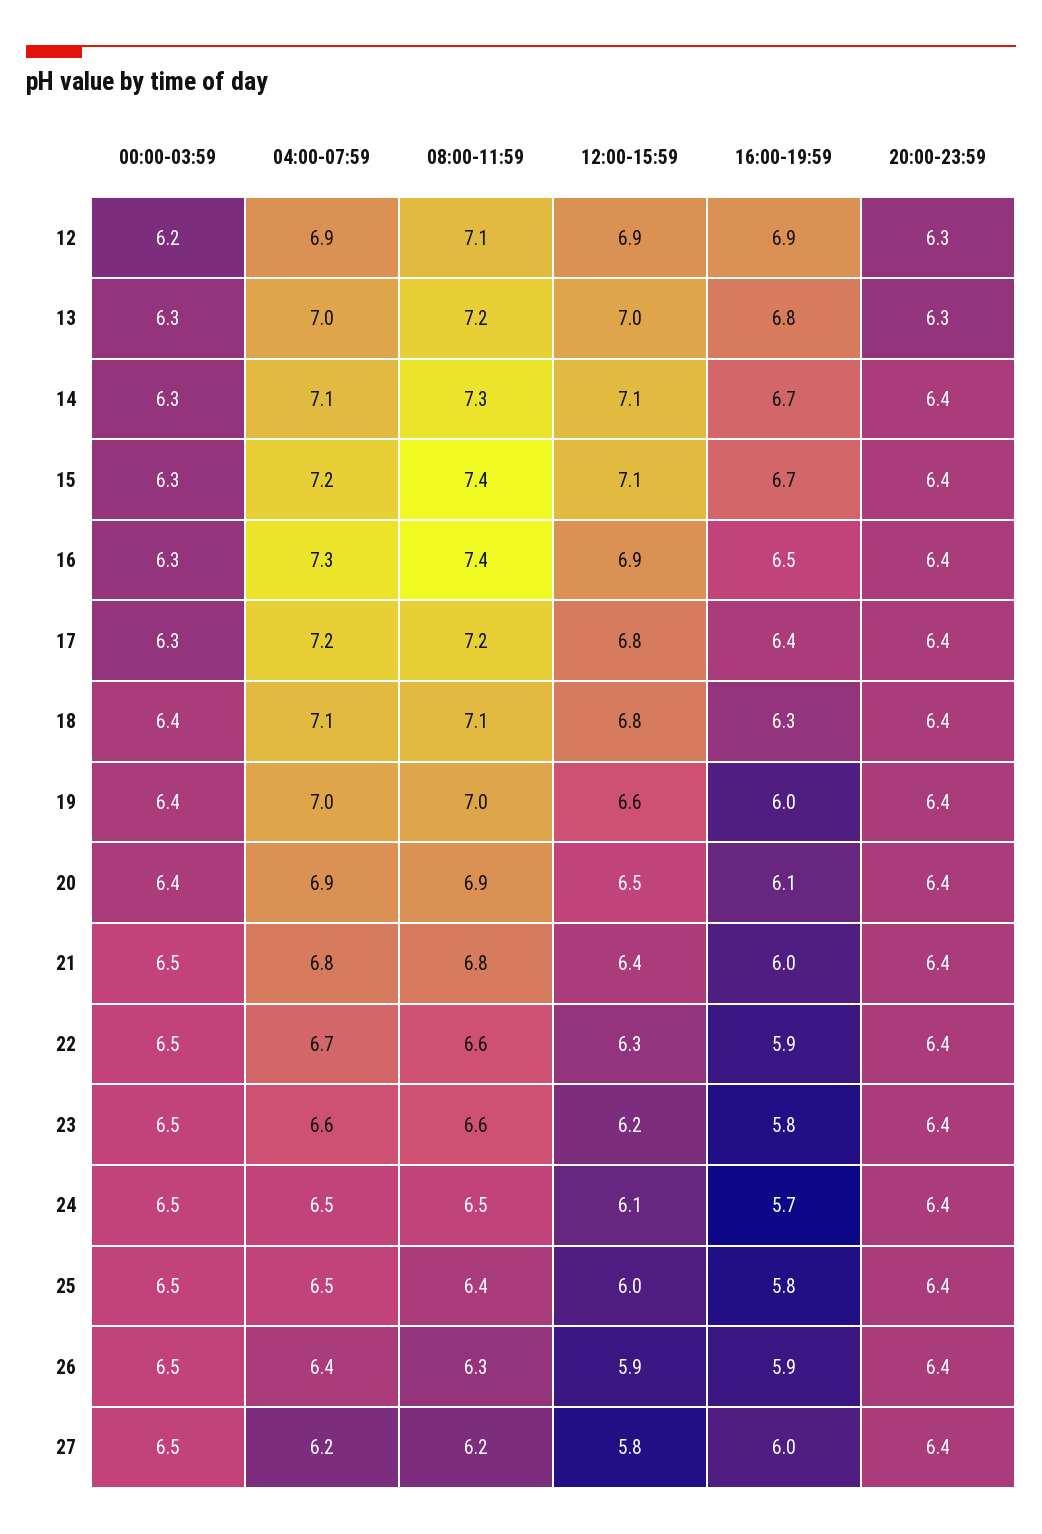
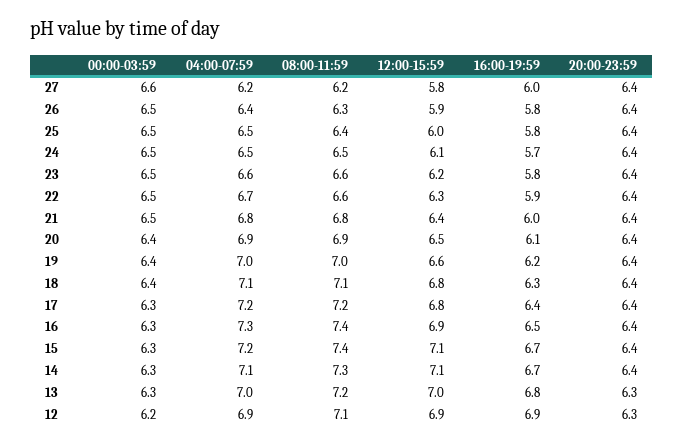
  {
    "00:00-03:59": {
      "12": 6.2,
      "13": 6.3,
      "14": 6.3,
      "15": 6.3,
      "16": 6.3,
      "17": 6.3,
      "18": 6.4,
      "19": 6.4,
      "20": 6.4,
      "21": 6.5,
      "22": 6.5,
      "23": 6.5,
      "24": 6.5,
      "25": 6.5,
      "26": 6.5,
-     "27": 6.5
+     "27": 6.6
    },
    "04:00-07:59": {
      "12": 6.9,
      "13": 7,
      "14": 7.1,
      "15": 7.2,
      "16": 7.3,
      "17": 7.2,
      "18": 7.1,
      "19": 7,
      "20": 6.9,
      "21": 6.8,
      "22": 6.7,
      "23": 6.6,
      "24": 6.5,
      "25": 6.5,
      "26": 6.4,
      "27": 6.2
    },
    "08:00-11:59": {
      "12": 7.1,
      "13": 7.2,
      "14": 7.3,
      "15": 7.4,
      "16": 7.4,
      "17": 7.2,
      "18": 7.1,
      "19": 7,
      "20": 6.9,
      "21": 6.8,
      "22": 6.6,
      "23": 6.6,
      "24": 6.5,
      "25": 6.4,
      "26": 6.3,
      "27": 6.2
    },
    "12:00-15:59": {
      "12": 6.9,
      "13": 7,
      "14": 7.1,
      "15": 7.1,
      "16": 6.9,
      "17": 6.8,
      "18": 6.8,
      "19": 6.6,
      "20": 6.5,
      "21": 6.4,
      "22": 6.3,
      "23": 6.2,
      "24": 6.1,
      "25": 6,
      "26": 5.9,
      "27": 5.8
    },
    "16:00-19:59": {
      "12": 6.9,
      "13": 6.8,
      "14": 6.7,
      "15": 6.7,
      "16": 6.5,
      "17": 6.4,
      "18": 6.3,
-     "19": 6,
+     "19": 6.2,
      "20": 6.1,
      "21": 6,
      "22": 5.9,
      "23": 5.8,
      "24": 5.7,
      "25": 5.8,
-     "26": 5.9,
+     "26": 5.8,
      "27": 6
    },
    "20:00-23:59": {
      "12": 6.3,
      "13": 6.3,
      "14": 6.4,
      "15": 6.4,
      "16": 6.4,
      "17": 6.4,
      "18": 6.4,
      "19": 6.4,
      "20": 6.4,
      "21": 6.4,
      "22": 6.4,
      "23": 6.4,
      "24": 6.4,
      "25": 6.4,
      "26": 6.4,
      "27": 6.4
    }
  }

